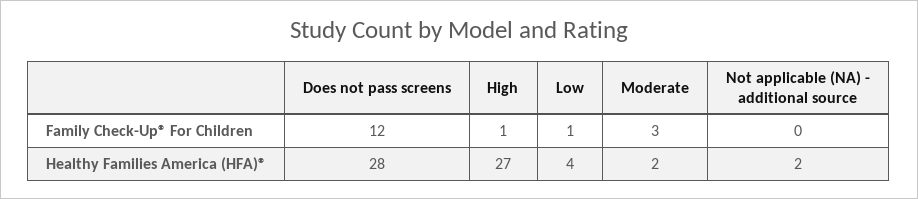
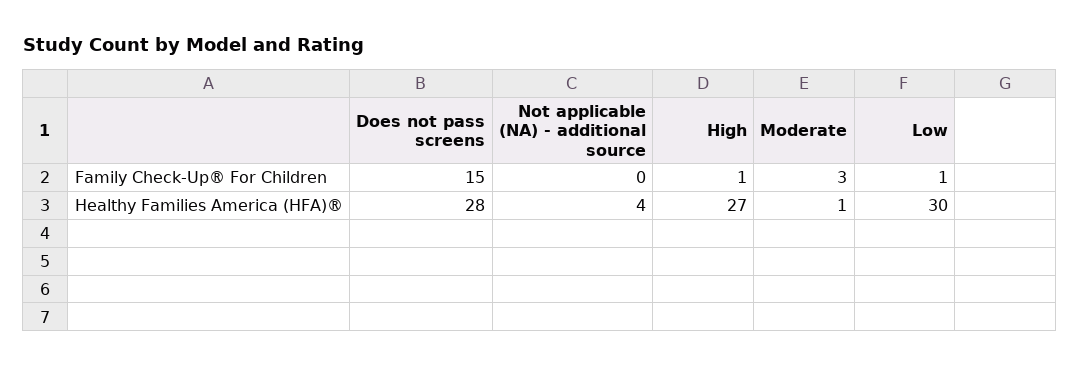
  {
    "Does not pass screens": {
-     "Family Check-Up® For Children": 12,
+     "Family Check-Up® For Children": 15,
      "Healthy Families America (HFA)®": 28
    },
    "High": {
      "Family Check-Up® For Children": 1,
      "Healthy Families America (HFA)®": 27
    },
    "Low": {
      "Family Check-Up® For Children": 1,
-     "Healthy Families America (HFA)®": 4
+     "Healthy Families America (HFA)®": 30
    },
    "Moderate": {
      "Family Check-Up® For Children": 3,
-     "Healthy Families America (HFA)®": 2
+     "Healthy Families America (HFA)®": 1
    },
    "Not applicable (NA) - additional source": {
      "Family Check-Up® For Children": 0,
-     "Healthy Families America (HFA)®": 2
+     "Healthy Families America (HFA)®": 4
    }
  }

